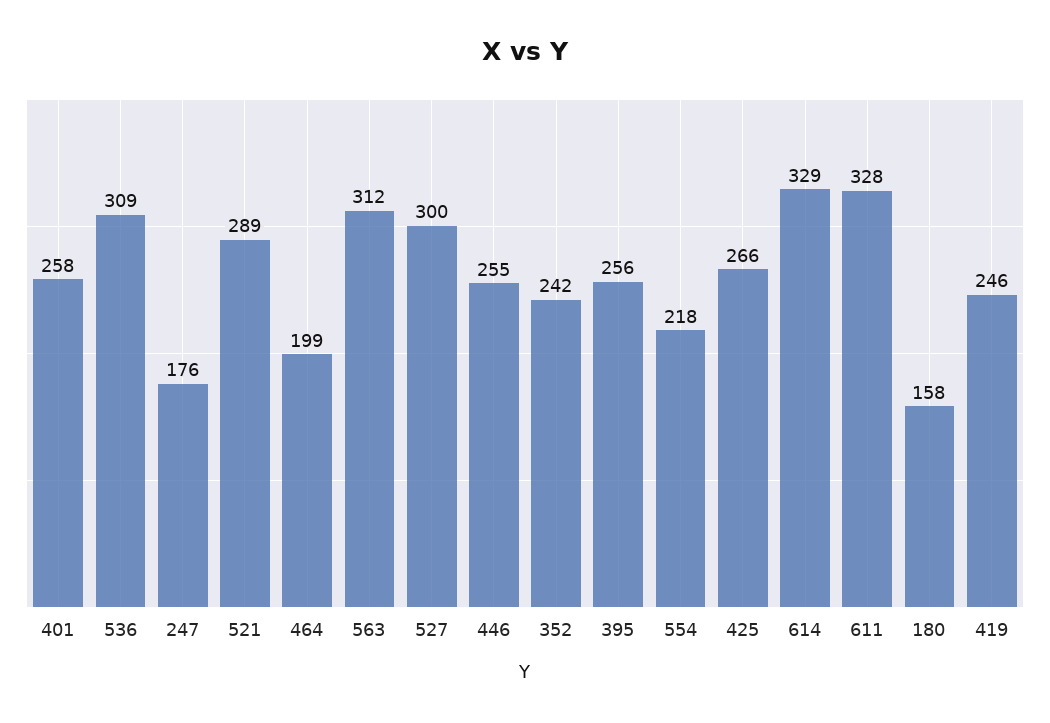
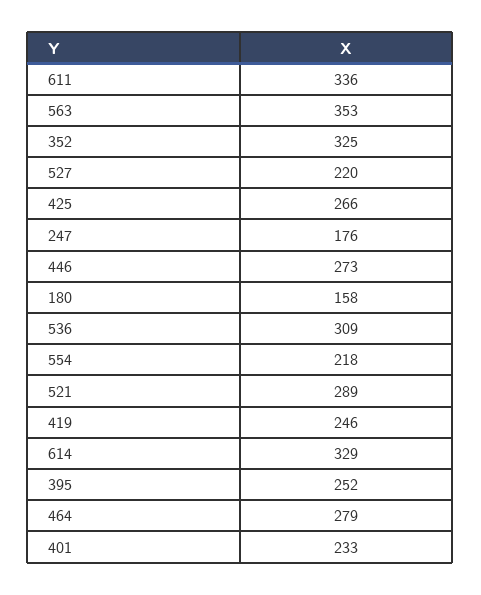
  {
-   "401": 258,
+   "401": 233,
    "536": 309,
    "247": 176,
    "521": 289,
-   "464": 199,
+   "464": 279,
-   "563": 312,
+   "563": 353,
-   "527": 300,
+   "527": 220,
-   "446": 255,
+   "446": 273,
-   "352": 242,
+   "352": 325,
-   "395": 256,
+   "395": 252,
    "554": 218,
    "425": 266,
    "614": 329,
-   "611": 328,
+   "611": 336,
    "180": 158,
    "419": 246
  }

